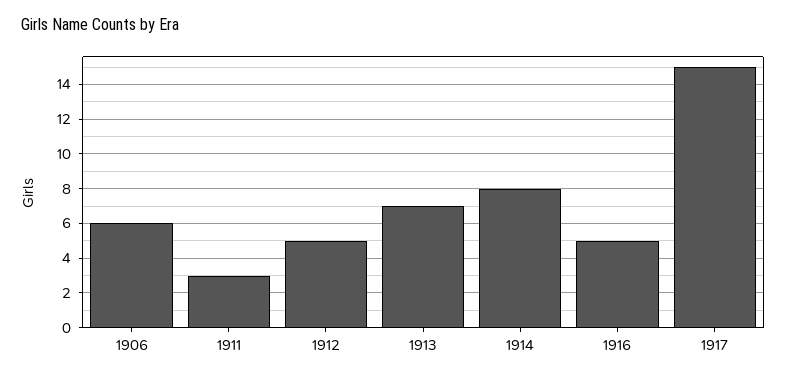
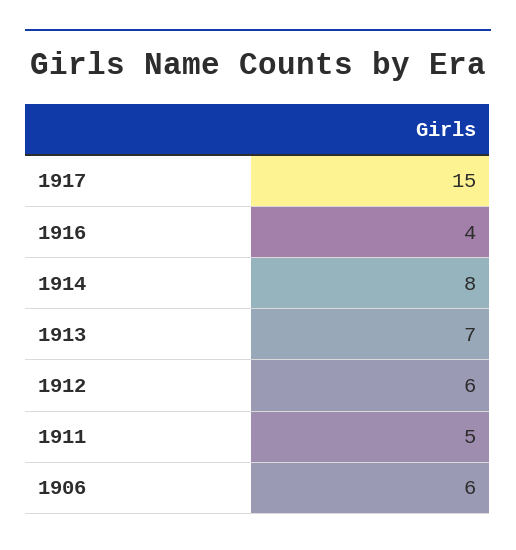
  {
    "1906": 6,
-   "1911": 3,
+   "1911": 5,
-   "1912": 5,
+   "1912": 6,
    "1913": 7,
    "1914": 8,
-   "1916": 5,
+   "1916": 4,
    "1917": 15
  }

